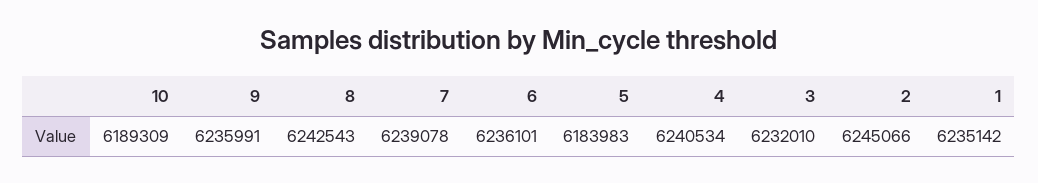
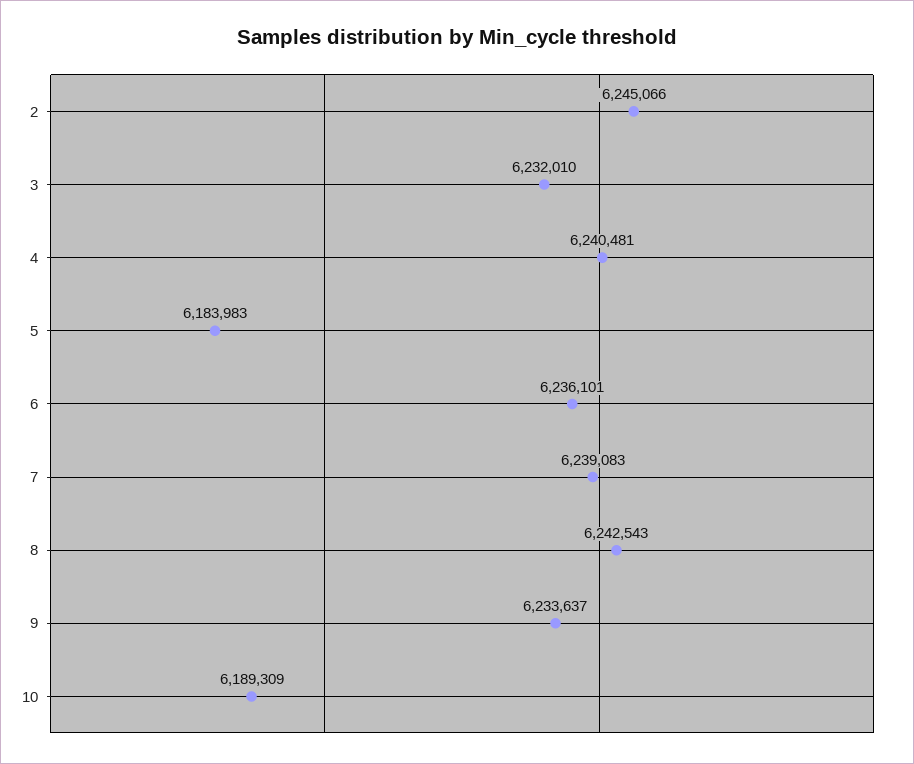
  {
    "10": 6189309,
-   "9": 6235991,
+   "9": 6233637,
    "8": 6242543,
-   "7": 6239078,
+   "7": 6239083,
    "6": 6236101,
    "5": 6183983,
-   "4": 6240534,
+   "4": 6240481,
    "3": 6232010,
-   "2": 6245066,
+   "2": 6245066
-   "1": 6235142
  }

